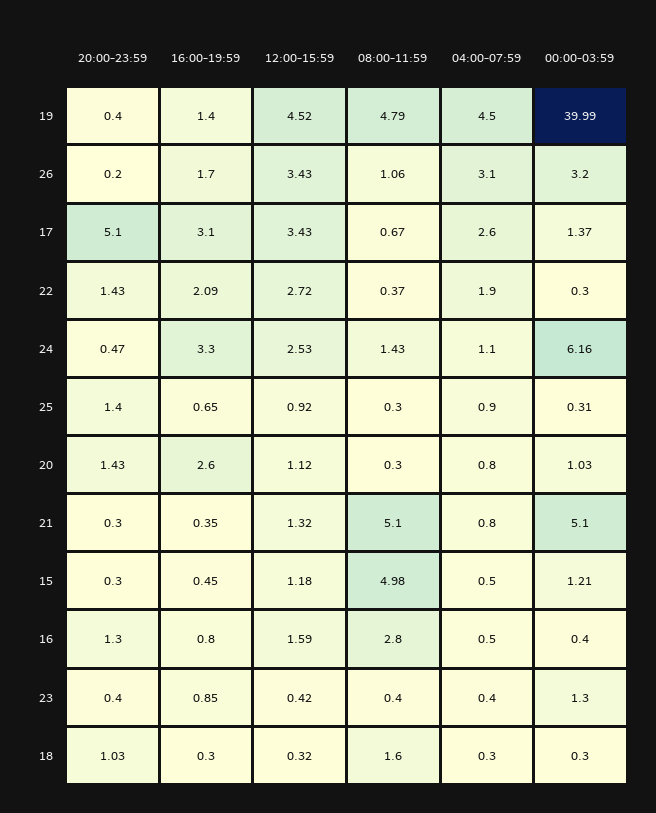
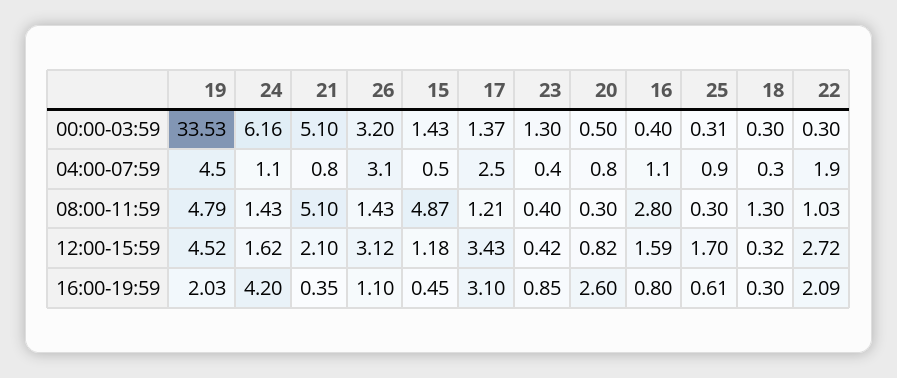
  {
-   "20:00-23:59": {
-     "19": 0.4,
-     "26": 0.2,
-     "17": 5.1,
-     "22": 1.43,
-     "24": 0.47,
-     "25": 1.4,
-     "20": 1.43,
-     "21": 0.3,
-     "15": 0.3,
-     "16": 1.3,
-     "23": 0.4,
-     "18": 1.03
-   },
    "16:00-19:59": {
-     "19": 1.4,
+     "19": 2.03,
-     "26": 1.7,
+     "26": 1.1,
      "17": 3.1,
      "22": 2.09,
-     "24": 3.3,
+     "24": 4.2,
-     "25": 0.65,
+     "25": 0.61,
      "20": 2.6,
      "21": 0.35,
      "15": 0.45,
      "16": 0.8,
      "23": 0.85,
      "18": 0.3
    },
    "12:00-15:59": {
      "19": 4.52,
-     "26": 3.43,
+     "26": 3.12,
      "17": 3.43,
      "22": 2.72,
-     "24": 2.53,
+     "24": 1.62,
-     "25": 0.92,
+     "25": 1.7,
-     "20": 1.12,
+     "20": 0.82,
-     "21": 1.32,
+     "21": 2.1,
      "15": 1.18,
      "16": 1.59,
      "23": 0.42,
      "18": 0.32
    },
    "08:00-11:59": {
      "19": 4.79,
-     "26": 1.06,
+     "26": 1.43,
-     "17": 0.67,
+     "17": 1.21,
-     "22": 0.37,
+     "22": 1.03,
      "24": 1.43,
      "25": 0.3,
      "20": 0.3,
      "21": 5.1,
-     "15": 4.98,
+     "15": 4.87,
      "16": 2.8,
      "23": 0.4,
-     "18": 1.6
+     "18": 1.3
    },
    "04:00-07:59": {
      "19": 4.5,
      "26": 3.1,
-     "17": 2.6,
+     "17": 2.5,
      "22": 1.9,
      "24": 1.1,
      "25": 0.9,
      "20": 0.8,
      "21": 0.8,
      "15": 0.5,
-     "16": 0.5,
+     "16": 1.1,
      "23": 0.4,
      "18": 0.3
    },
    "00:00-03:59": {
-     "19": 39.99,
+     "19": 33.53,
      "26": 3.2,
      "17": 1.37,
      "22": 0.3,
      "24": 6.16,
      "25": 0.31,
-     "20": 1.03,
+     "20": 0.5,
      "21": 5.1,
-     "15": 1.21,
+     "15": 1.43,
      "16": 0.4,
      "23": 1.3,
      "18": 0.3
    }
  }

